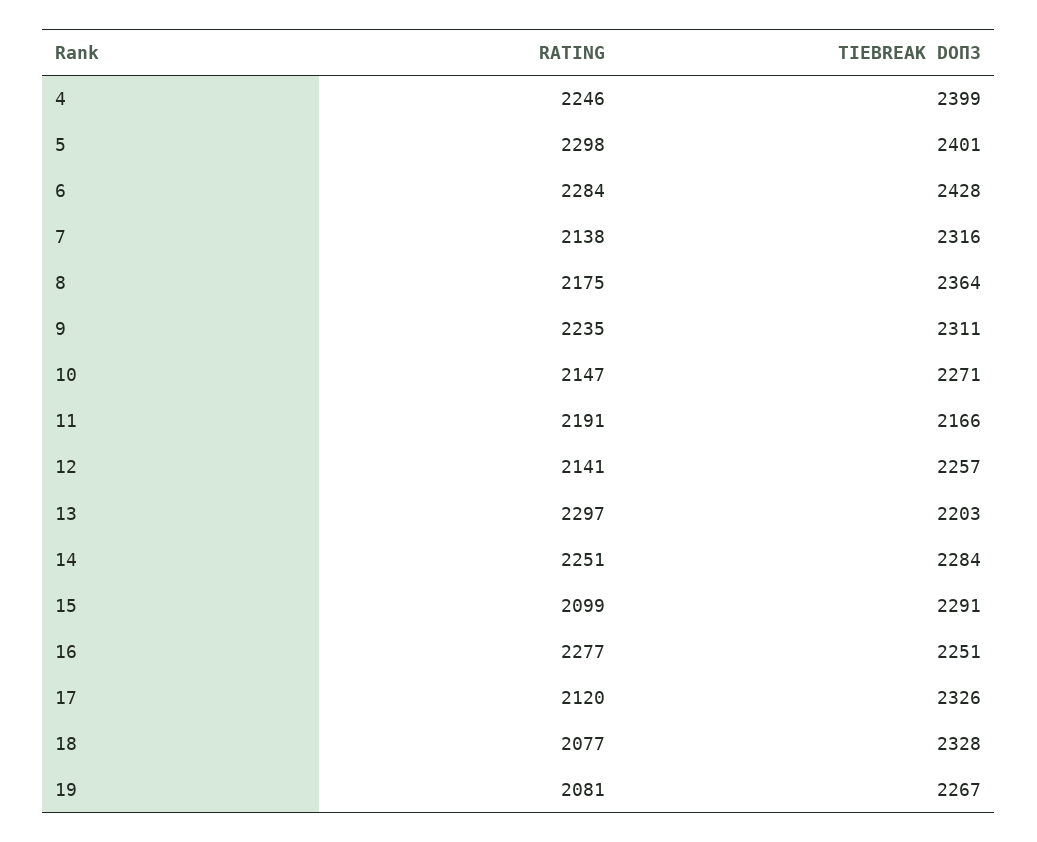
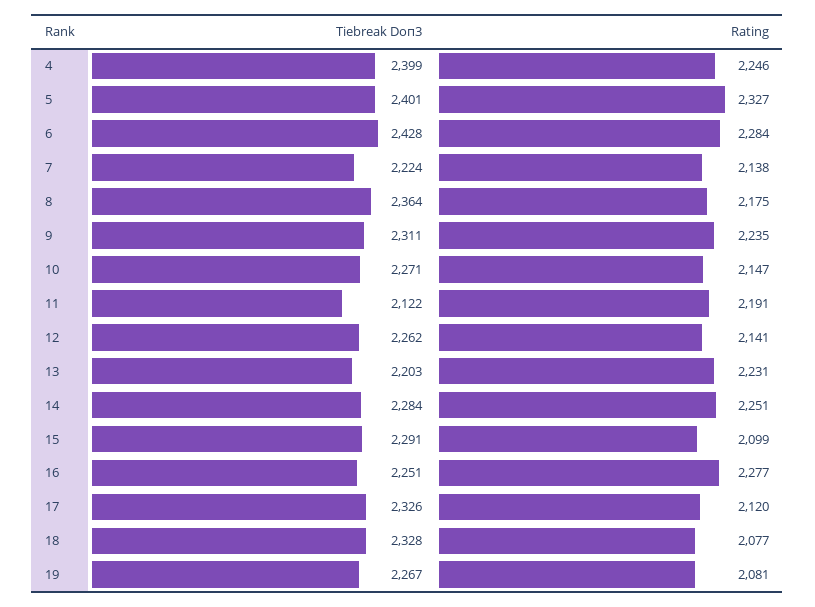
  {
    "RATING": {
      "4": 2246,
-     "5": 2298,
+     "5": 2327,
      "6": 2284,
      "7": 2138,
      "8": 2175,
      "9": 2235,
      "10": 2147,
      "11": 2191,
      "12": 2141,
-     "13": 2297,
+     "13": 2231,
      "14": 2251,
      "15": 2099,
      "16": 2277,
      "17": 2120,
      "18": 2077,
      "19": 2081
    },
    "TIEBREAK DOП3": {
      "4": 2399,
      "5": 2401,
      "6": 2428,
-     "7": 2316,
+     "7": 2224,
      "8": 2364,
      "9": 2311,
      "10": 2271,
-     "11": 2166,
+     "11": 2122,
-     "12": 2257,
+     "12": 2262,
      "13": 2203,
      "14": 2284,
      "15": 2291,
      "16": 2251,
      "17": 2326,
      "18": 2328,
      "19": 2267
    }
  }

